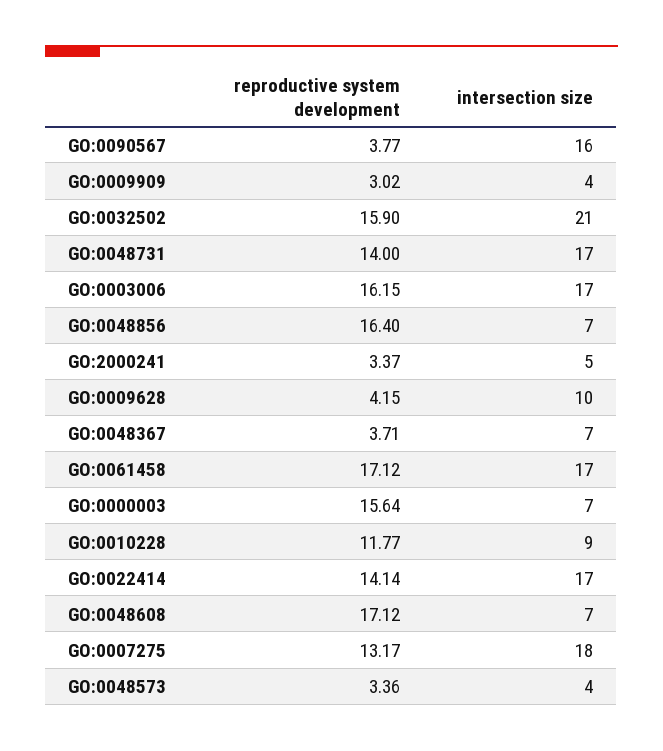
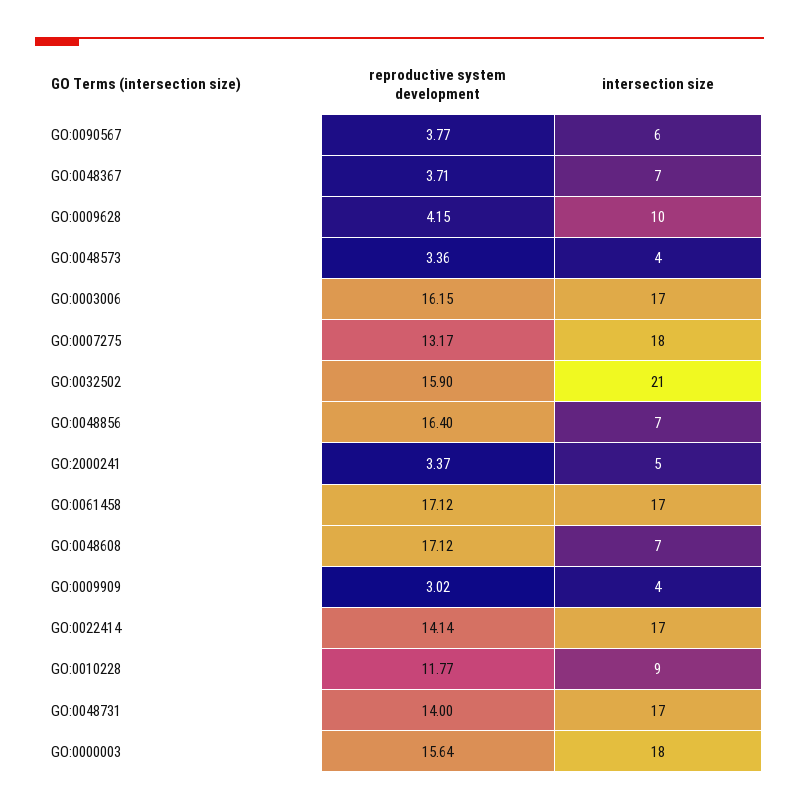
  {
    "reproductive system development": {
      "GO:0090567": 3.77,
      "GO:0009909": 3.02,
      "GO:0032502": 15.9,
      "GO:0048731": 14,
      "GO:0003006": 16.15,
      "GO:0048856": 16.4,
      "GO:2000241": 3.37,
      "GO:0009628": 4.15,
      "GO:0048367": 3.71,
      "GO:0061458": 17.12,
      "GO:0000003": 15.64,
      "GO:0010228": 11.77,
      "GO:0022414": 14.14,
      "GO:0048608": 17.12,
      "GO:0007275": 13.17,
      "GO:0048573": 3.36
    },
    "intersection size": {
-     "GO:0090567": 16,
+     "GO:0090567": 6,
      "GO:0009909": 4,
      "GO:0032502": 21,
      "GO:0048731": 17,
      "GO:0003006": 17,
      "GO:0048856": 7,
      "GO:2000241": 5,
      "GO:0009628": 10,
      "GO:0048367": 7,
      "GO:0061458": 17,
-     "GO:0000003": 7,
+     "GO:0000003": 18,
      "GO:0010228": 9,
      "GO:0022414": 17,
      "GO:0048608": 7,
      "GO:0007275": 18,
      "GO:0048573": 4
    }
  }

